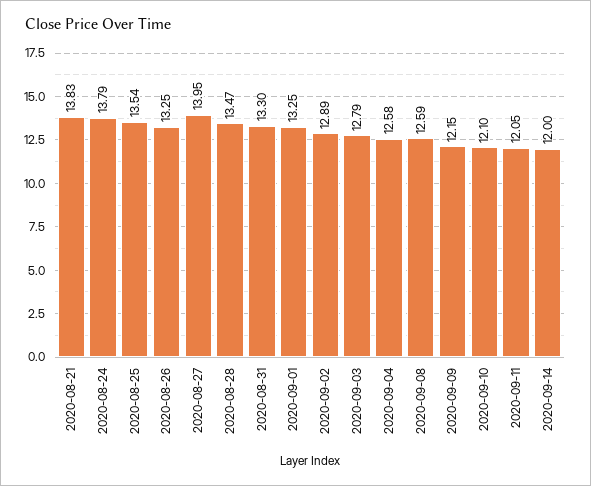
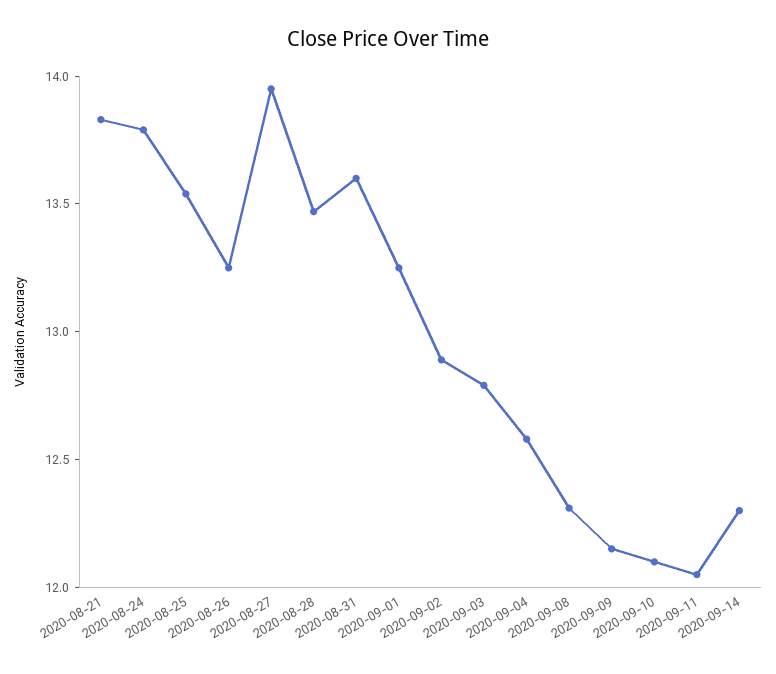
  {
    "2020-08-21": 13.83,
    "2020-08-24": 13.79,
    "2020-08-25": 13.54,
    "2020-08-26": 13.25,
    "2020-08-27": 13.95,
    "2020-08-28": 13.47,
-   "2020-08-31": 13.3,
+   "2020-08-31": 13.6,
    "2020-09-01": 13.25,
    "2020-09-02": 12.89,
    "2020-09-03": 12.79,
    "2020-09-04": 12.58,
-   "2020-09-08": 12.59,
+   "2020-09-08": 12.3,
    "2020-09-09": 12.15,
    "2020-09-10": 12.1,
    "2020-09-11": 12.05,
-   "2020-09-14": 12
+   "2020-09-14": 12.3
  }

